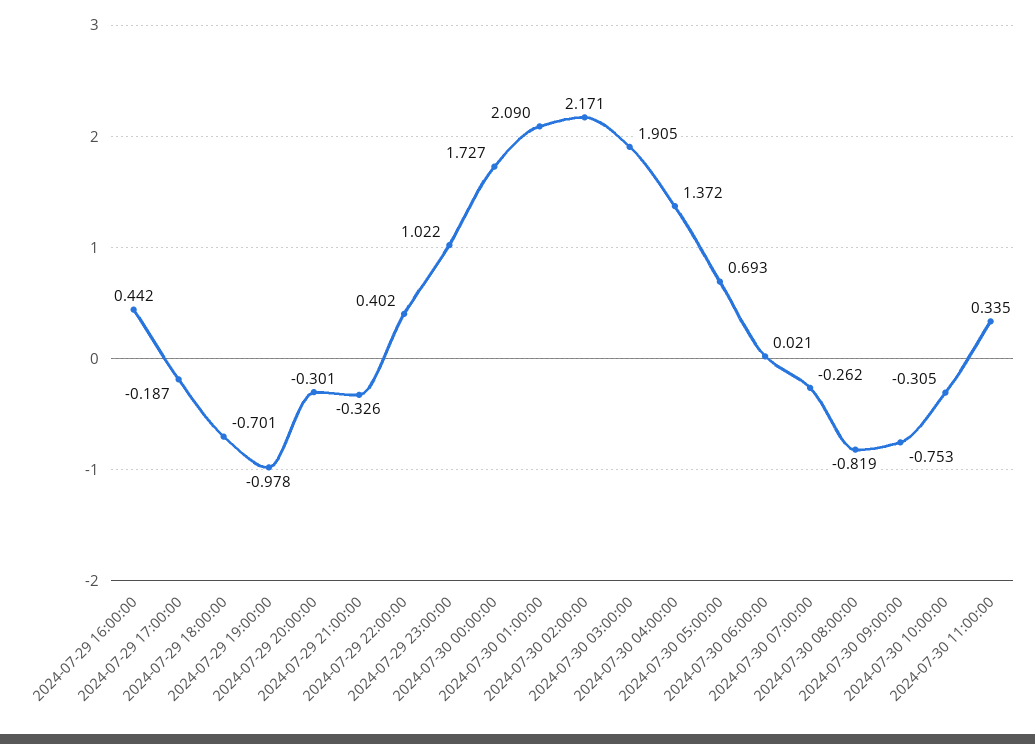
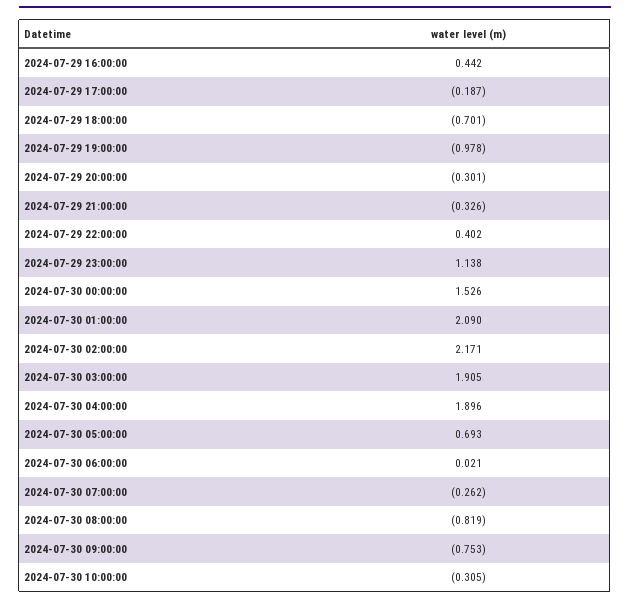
  {
    "2024-07-29 16:00:00": 0.442,
    "2024-07-29 17:00:00": -0.187,
    "2024-07-29 18:00:00": -0.701,
    "2024-07-29 19:00:00": -0.978,
    "2024-07-29 20:00:00": -0.301,
    "2024-07-29 21:00:00": -0.326,
    "2024-07-29 22:00:00": 0.402,
-   "2024-07-29 23:00:00": 1.022,
+   "2024-07-29 23:00:00": 1.138,
-   "2024-07-30 00:00:00": 1.727,
+   "2024-07-30 00:00:00": 1.526,
    "2024-07-30 01:00:00": 2.09,
    "2024-07-30 02:00:00": 2.171,
    "2024-07-30 03:00:00": 1.905,
-   "2024-07-30 04:00:00": 1.372,
+   "2024-07-30 04:00:00": 1.896,
    "2024-07-30 05:00:00": 0.693,
    "2024-07-30 06:00:00": 0.021,
    "2024-07-30 07:00:00": -0.262,
    "2024-07-30 08:00:00": -0.819,
    "2024-07-30 09:00:00": -0.753,
-   "2024-07-30 10:00:00": -0.305,
+   "2024-07-30 10:00:00": -0.305
-   "2024-07-30 11:00:00": 0.335
  }

